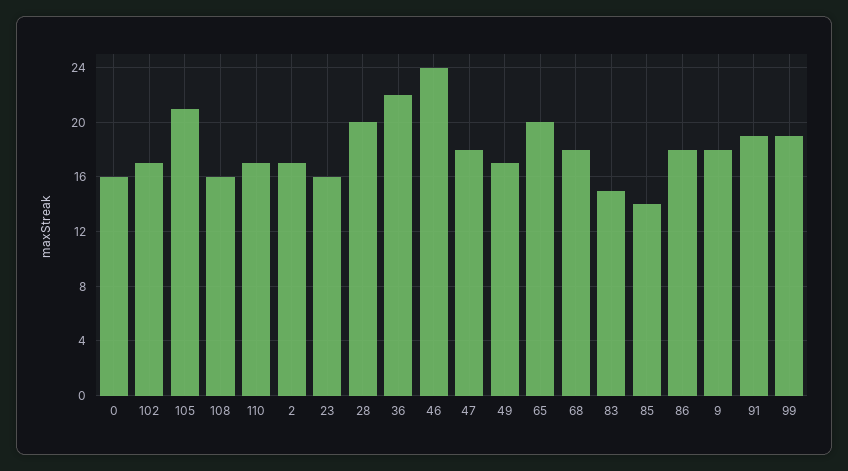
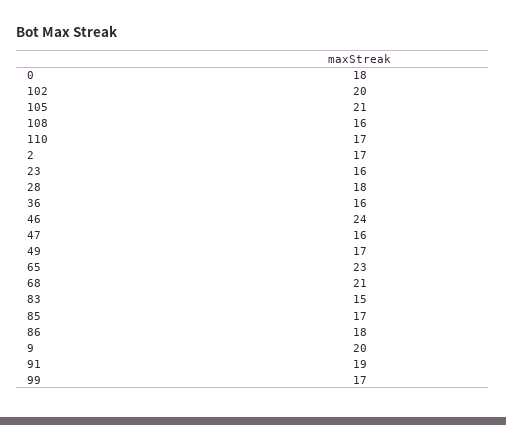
  {
-   "0": 16,
+   "0": 18,
-   "102": 17,
+   "102": 20,
    "105": 21,
    "108": 16,
    "110": 17,
    "2": 17,
    "23": 16,
-   "28": 20,
+   "28": 18,
-   "36": 22,
+   "36": 16,
    "46": 24,
-   "47": 18,
+   "47": 16,
    "49": 17,
-   "65": 20,
+   "65": 23,
-   "68": 18,
+   "68": 21,
    "83": 15,
-   "85": 14,
+   "85": 17,
    "86": 18,
-   "9": 18,
+   "9": 20,
    "91": 19,
-   "99": 19
+   "99": 17
  }

